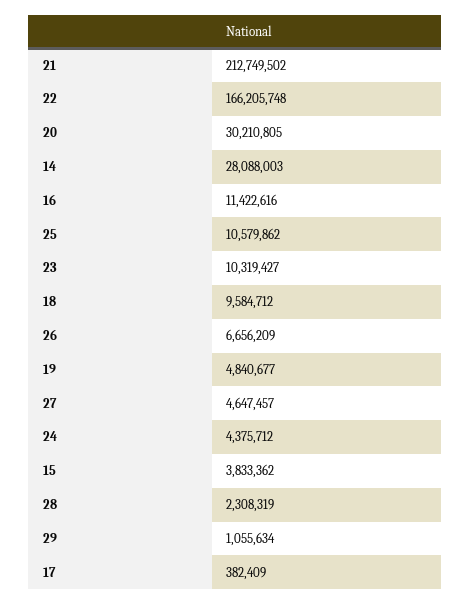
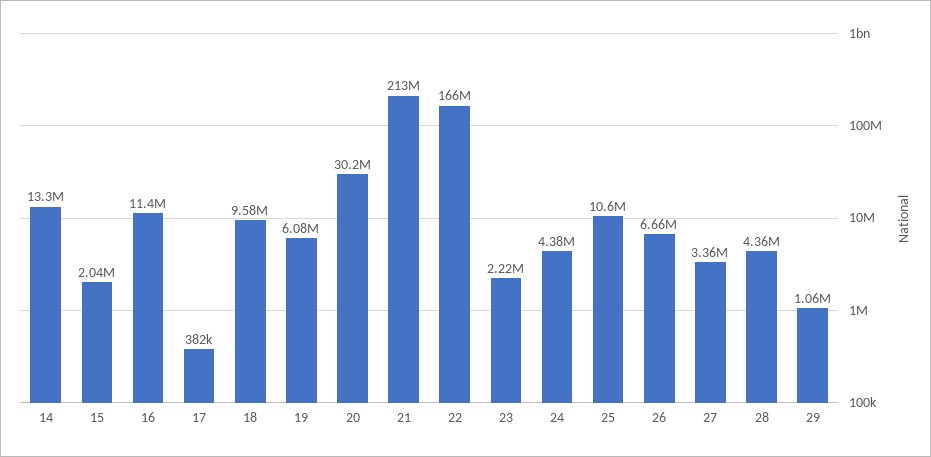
  {
    "21": 212749502,
    "22": 166205748,
    "20": 30210805,
-   "14": 28088003,
+   "14": 13300000,
    "16": 11422616,
    "25": 10579862,
-   "23": 10319427,
+   "23": 2220000,
    "18": 9584712,
    "26": 6656209,
-   "19": 4840677,
+   "19": 6080000,
-   "27": 4647457,
+   "27": 3360000,
    "24": 4375712,
-   "15": 3833362,
+   "15": 2040000,
-   "28": 2308319,
+   "28": 4360000,
    "29": 1055634,
    "17": 382409
  }

